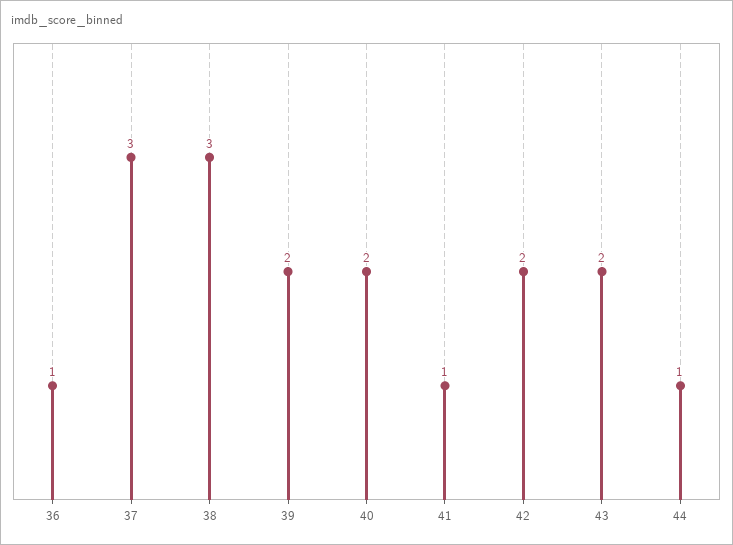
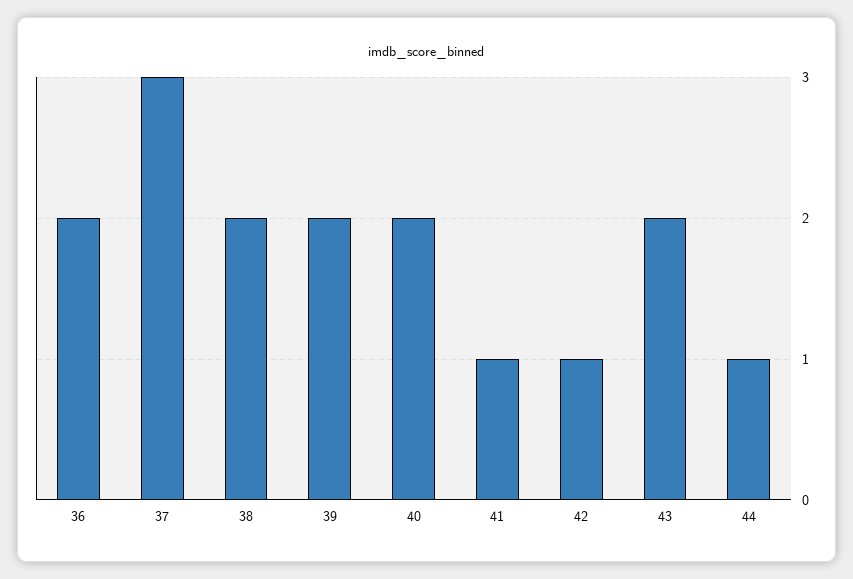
  {
-   "36": 1,
+   "36": 2,
    "37": 3,
-   "38": 3,
+   "38": 2,
    "39": 2,
    "40": 2,
    "41": 1,
-   "42": 2,
+   "42": 1,
    "43": 2,
    "44": 1
  }

